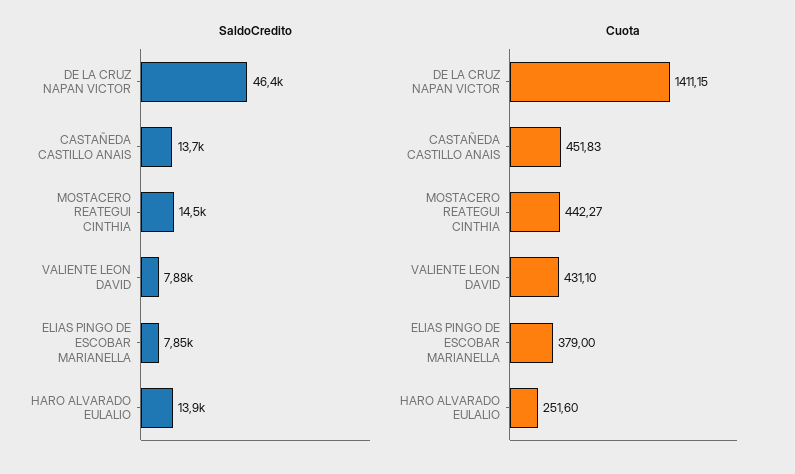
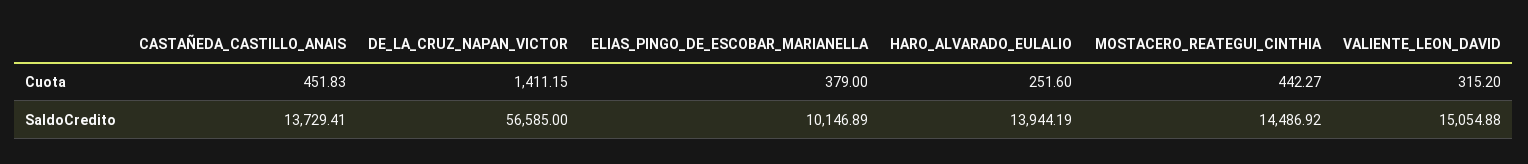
  {
    "SaldoCredito": {
-     "DE LA CRUZ NAPAN VICTOR": 46400,
+     "DE LA CRUZ NAPAN VICTOR": 56585,
      "CASTAÑEDA CASTILLO ANAIS": 13729.41,
      "MOSTACERO REATEGUI CINTHIA": 14486.92,
-     "VALIENTE LEON DAVID": 7880,
+     "VALIENTE LEON DAVID": 15054.88,
-     "ELIAS PINGO DE ESCOBAR MARIANELLA": 7850,
+     "ELIAS PINGO DE ESCOBAR MARIANELLA": 10146.89,
      "HARO ALVARADO EULALIO": 13944.19
    },
    "Cuota": {
      "DE LA CRUZ NAPAN VICTOR": 1411.15,
      "CASTAÑEDA CASTILLO ANAIS": 451.83,
      "MOSTACERO REATEGUI CINTHIA": 442.27,
-     "VALIENTE LEON DAVID": 431.1,
+     "VALIENTE LEON DAVID": 315.2,
      "ELIAS PINGO DE ESCOBAR MARIANELLA": 379,
      "HARO ALVARADO EULALIO": 251.6
    }
  }

